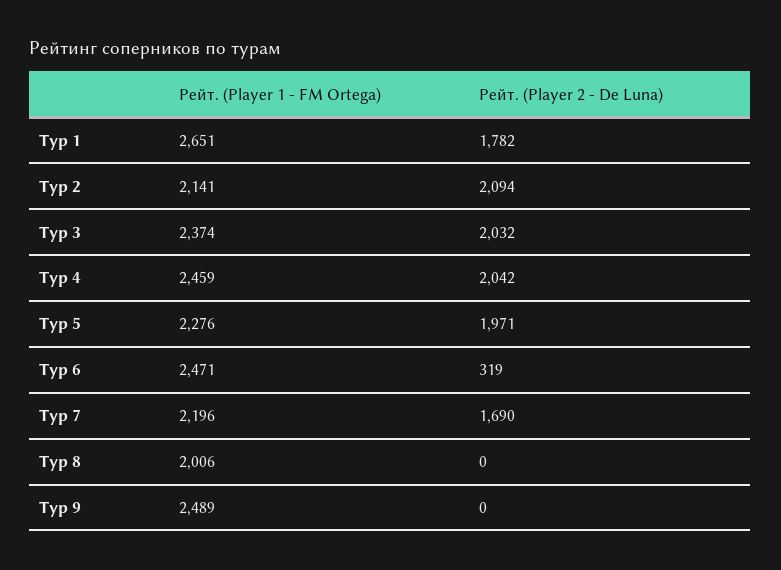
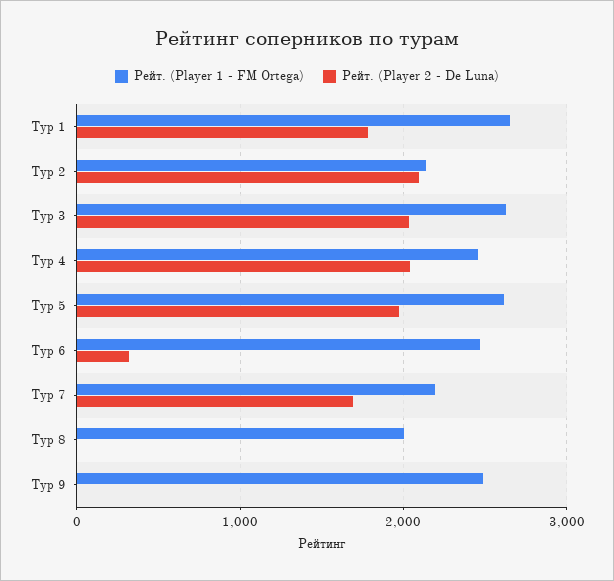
  {
    "Рейт. (Player 1 - FM Ortega)": {
      "Тур 1": 2651,
      "Тур 2": 2141,
-     "Тур 3": 2374,
+     "Тур 3": 2600,
      "Тур 4": 2459,
-     "Тур 5": 2276,
+     "Тур 5": 2600,
      "Тур 6": 2471,
      "Тур 7": 2196,
      "Тур 8": 2006,
      "Тур 9": 2489
    },
    "Рейт. (Player 2 - De Luna)": {
      "Тур 1": 1782,
      "Тур 2": 2094,
      "Тур 3": 2032,
      "Тур 4": 2042,
      "Тур 5": 1971,
      "Тур 6": 319,
      "Тур 7": 1690,
      "Тур 8": 0,
      "Тур 9": 0
    }
  }

